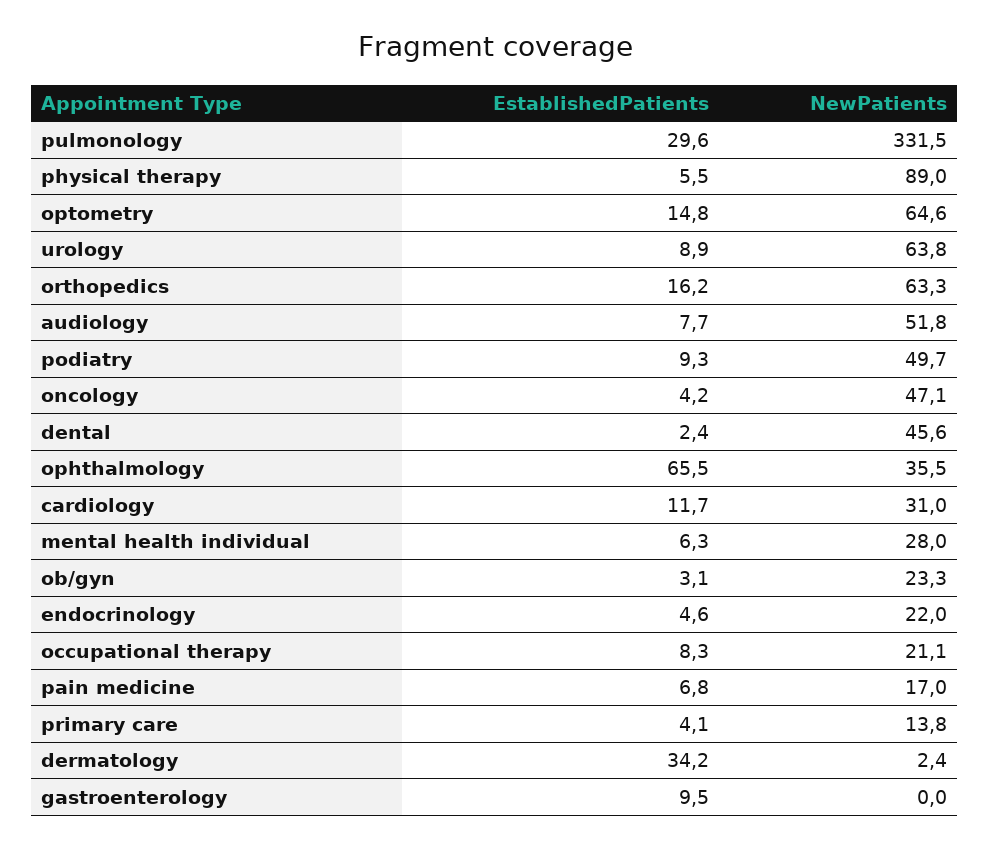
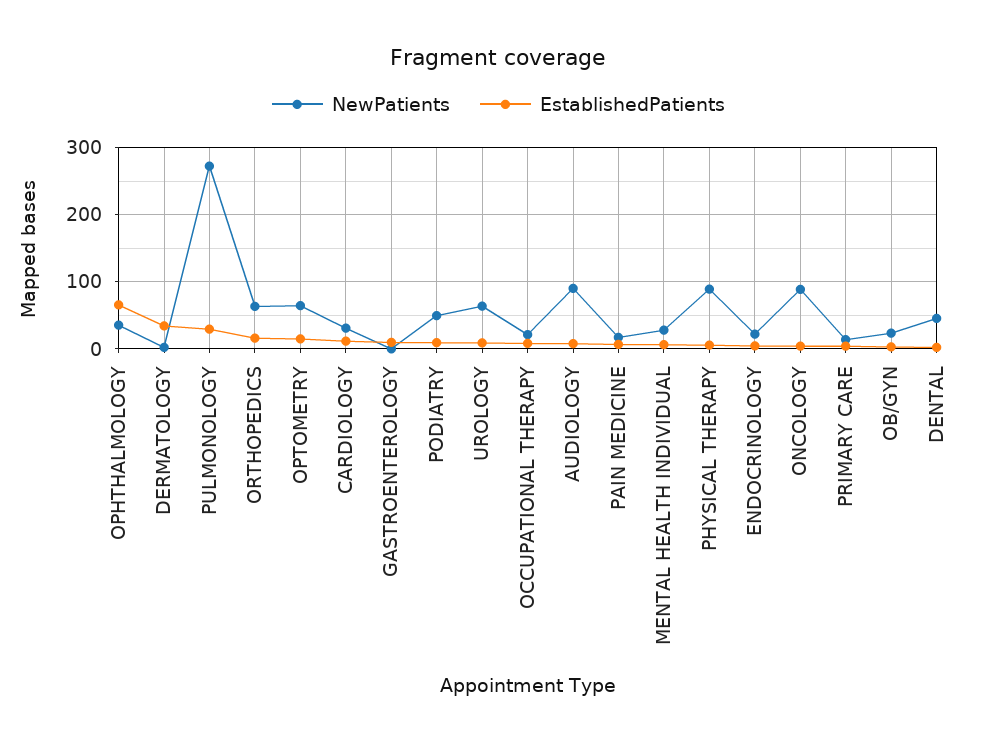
  {
    "EstablishedPatients": {
      "pulmonology": 29.6,
      "physical therapy": 5.5,
      "optometry": 14.8,
      "urology": 8.9,
      "orthopedics": 16.2,
      "audiology": 7.7,
      "podiatry": 9.3,
      "oncology": 4.2,
      "dental": 2.4,
      "ophthalmology": 65.5,
      "cardiology": 11.7,
      "mental health individual": 6.3,
      "ob/gyn": 3.1,
      "endocrinology": 4.6,
      "occupational therapy": 8.3,
      "pain medicine": 6.8,
      "primary care": 4.1,
      "dermatology": 34.2,
      "gastroenterology": 9.5
    },
    "NewPatients": {
-     "pulmonology": 331.5,
+     "pulmonology": 270,
      "physical therapy": 89,
      "optometry": 64.6,
      "urology": 63.8,
      "orthopedics": 63.3,
-     "audiology": 51.8,
+     "audiology": 90,
      "podiatry": 49.7,
-     "oncology": 47.1,
+     "oncology": 90,
      "dental": 45.6,
      "ophthalmology": 35.5,
      "cardiology": 31,
      "mental health individual": 28,
      "ob/gyn": 23.3,
      "endocrinology": 22,
      "occupational therapy": 21.1,
      "pain medicine": 17,
      "primary care": 13.8,
      "dermatology": 2.4,
      "gastroenterology": 0
    }
  }

